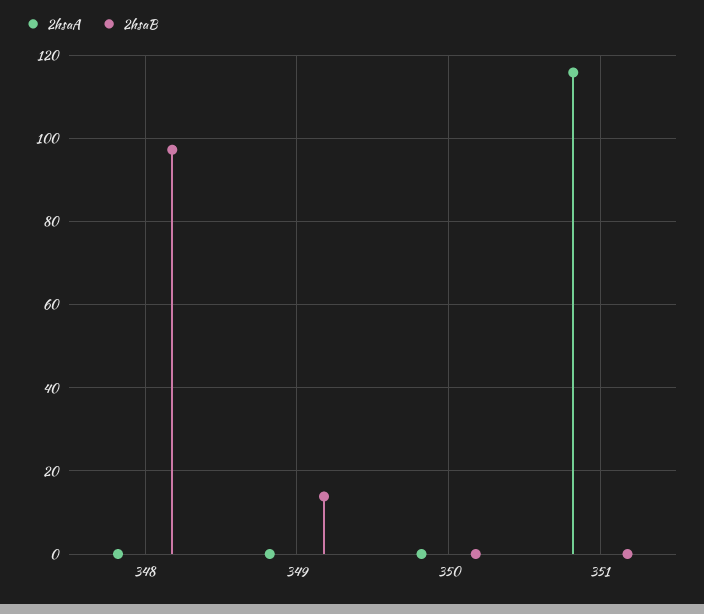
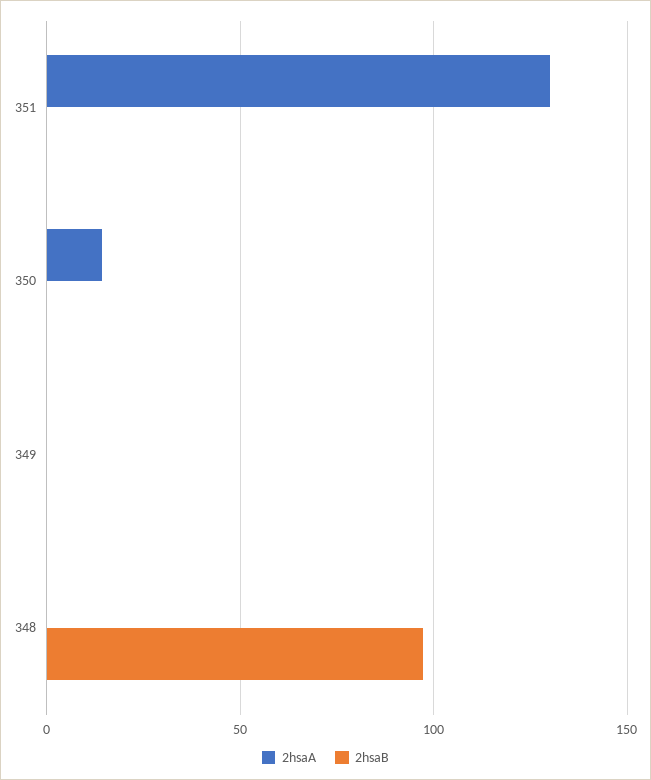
  {
    "2hsaA": {
      "348": 0,
      "349": 0,
-     "350": 0,
+     "350": 15,
-     "351": 116
+     "351": 130
    },
    "2hsaB": {
      "348": 98,
-     "349": 14,
+     "349": 0,
      "350": 0,
      "351": 0
    }
  }

